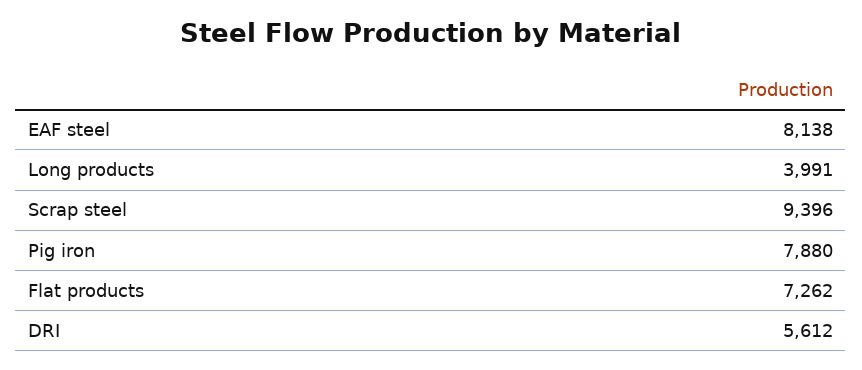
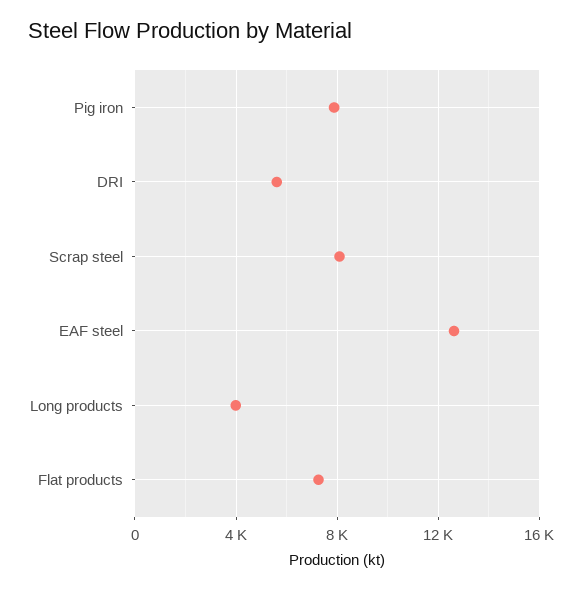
  {
-   "EAF steel": 8138,
+   "EAF steel": 12500,
    "Long products": 3991,
-   "Scrap steel": 9396,
+   "Scrap steel": 8000,
    "Pig iron": 7880,
    "Flat products": 7262,
    "DRI": 5612
  }

